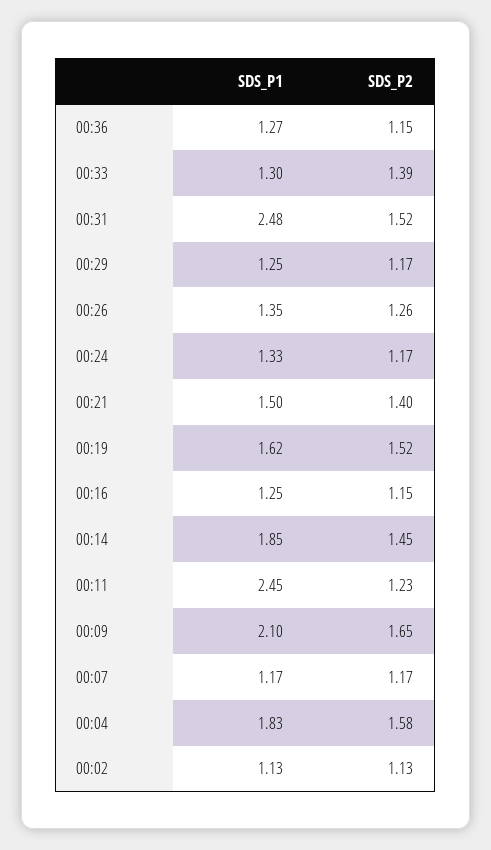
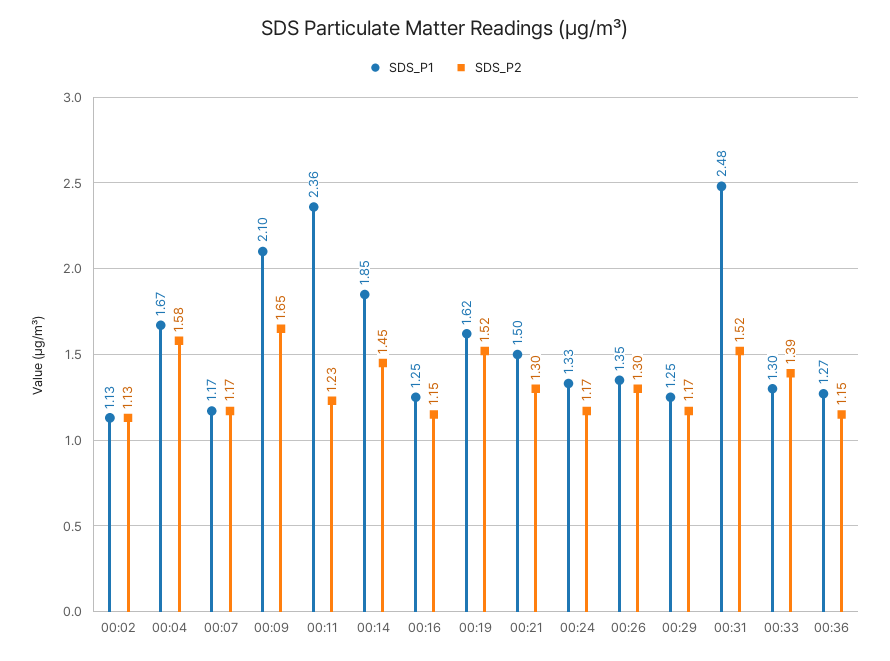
  {
    "SDS_P1": {
      "00:36": 1.27,
      "00:33": 1.3,
      "00:31": 2.48,
      "00:29": 1.25,
      "00:26": 1.35,
      "00:24": 1.33,
      "00:21": 1.5,
      "00:19": 1.62,
      "00:16": 1.25,
      "00:14": 1.85,
-     "00:11": 2.45,
+     "00:11": 2.36,
      "00:09": 2.1,
      "00:07": 1.17,
-     "00:04": 1.83,
+     "00:04": 1.67,
      "00:02": 1.13
    },
    "SDS_P2": {
      "00:36": 1.15,
      "00:33": 1.39,
      "00:31": 1.52,
      "00:29": 1.17,
-     "00:26": 1.26,
+     "00:26": 1.3,
      "00:24": 1.17,
-     "00:21": 1.4,
+     "00:21": 1.3,
      "00:19": 1.52,
      "00:16": 1.15,
      "00:14": 1.45,
      "00:11": 1.23,
      "00:09": 1.65,
      "00:07": 1.17,
      "00:04": 1.58,
      "00:02": 1.13
    }
  }

